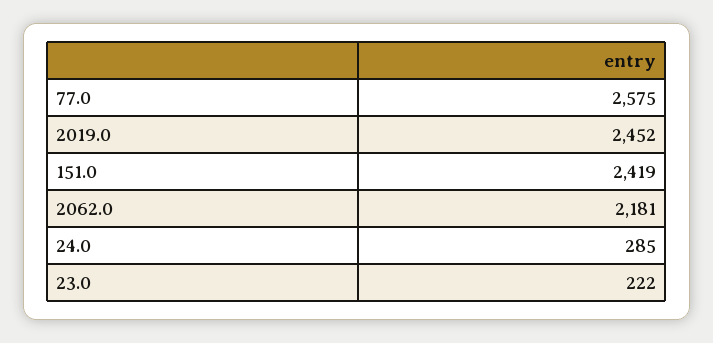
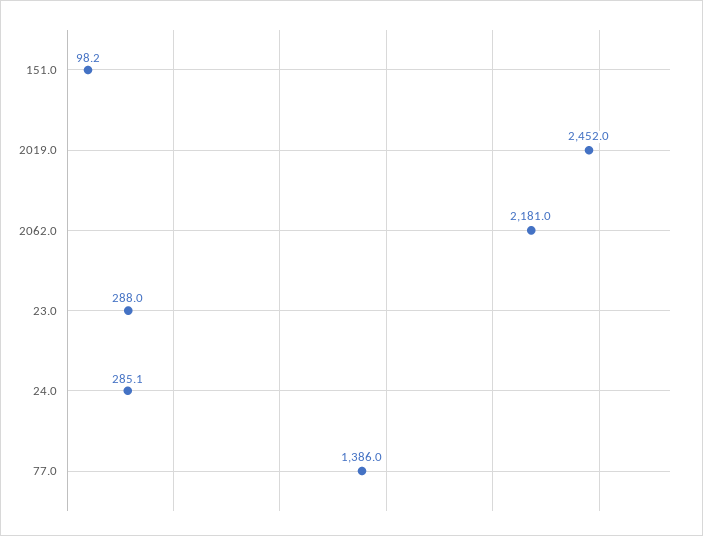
  {
-   "77.0": 2575,
+   "77.0": 1386,
    "2019.0": 2452,
-   "151.0": 2419,
+   "151.0": 98.2,
    "2062.0": 2181,
    "24.0": 285.1,
-   "23.0": 222
+   "23.0": 288
  }

